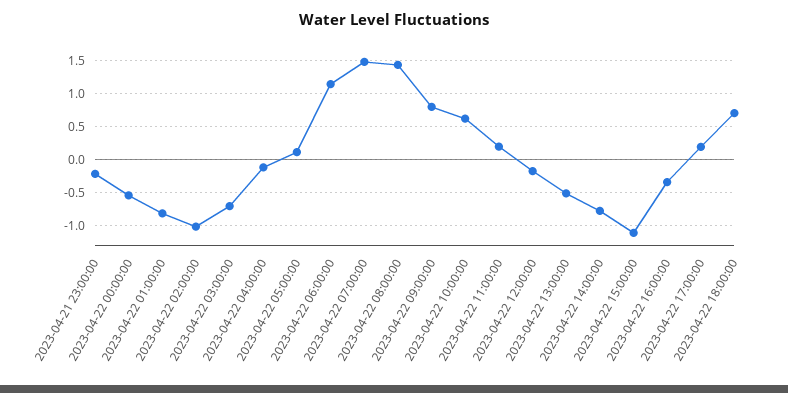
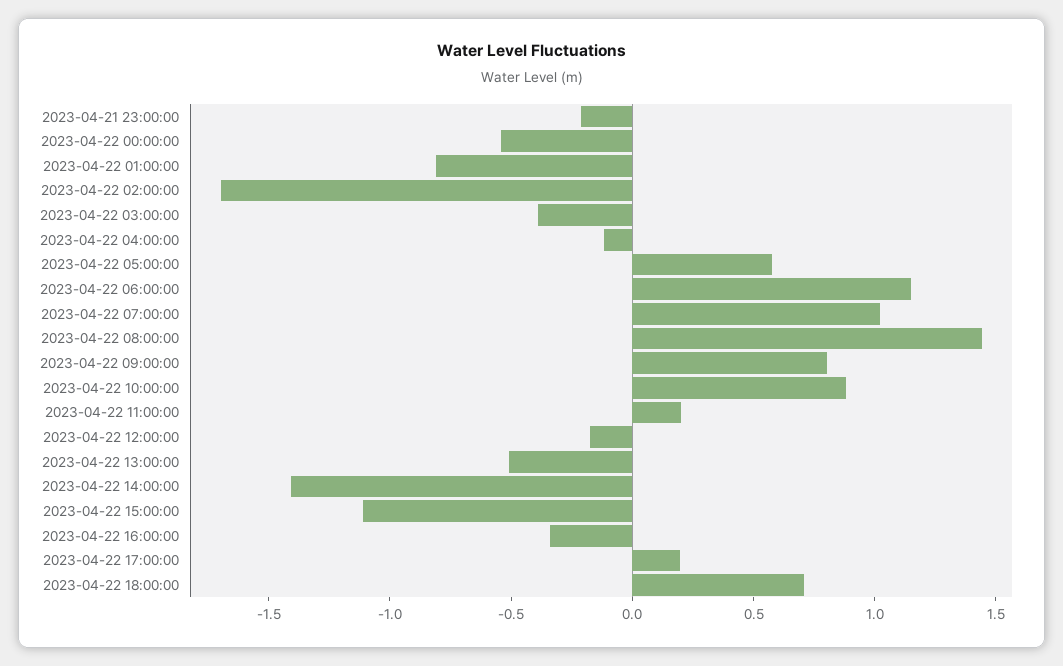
  {
    "2023-04-21 23:00:00": -0.2,
    "2023-04-22 00:00:00": -0.5,
    "2023-04-22 01:00:00": -0.8,
-   "2023-04-22 02:00:00": -1,
+   "2023-04-22 02:00:00": -1.7,
-   "2023-04-22 03:00:00": -0.7,
+   "2023-04-22 03:00:00": -0.4,
    "2023-04-22 04:00:00": -0.1,
-   "2023-04-22 05:00:00": 0.1,
+   "2023-04-22 05:00:00": 0.6,
    "2023-04-22 06:00:00": 1.1,
-   "2023-04-22 07:00:00": 1.5,
+   "2023-04-22 07:00:00": 1,
    "2023-04-22 08:00:00": 1.4,
    "2023-04-22 09:00:00": 0.8,
-   "2023-04-22 10:00:00": 0.6,
+   "2023-04-22 10:00:00": 0.9,
    "2023-04-22 11:00:00": 0.2,
    "2023-04-22 12:00:00": -0.2,
    "2023-04-22 13:00:00": -0.5,
-   "2023-04-22 14:00:00": -0.8,
+   "2023-04-22 14:00:00": -1.4,
    "2023-04-22 15:00:00": -1.1,
    "2023-04-22 16:00:00": -0.3,
    "2023-04-22 17:00:00": 0.2,
    "2023-04-22 18:00:00": 0.7
  }

